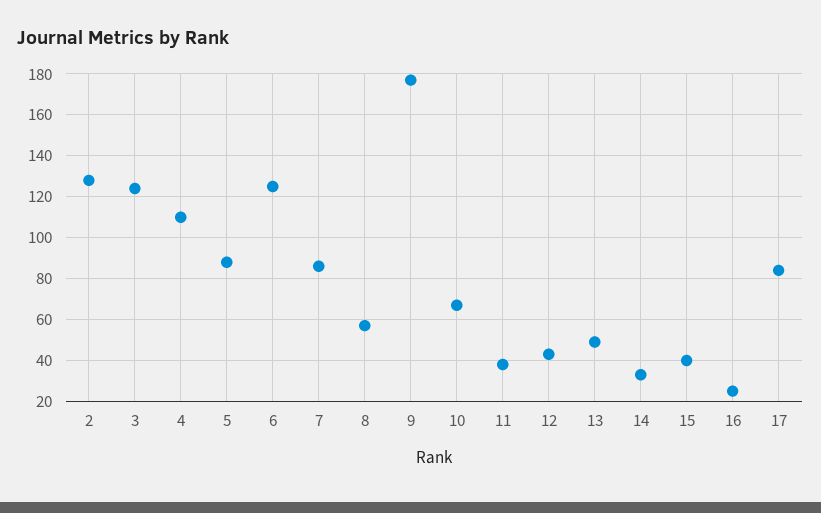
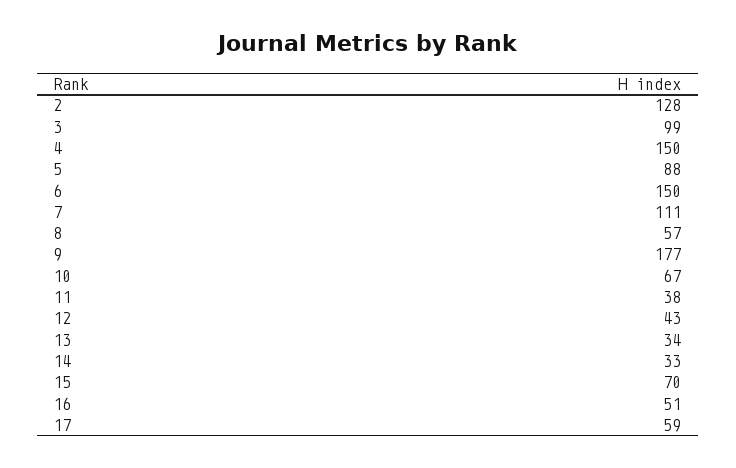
  {
    "2": 128,
-   "3": 125,
+   "3": 99,
-   "4": 110,
+   "4": 150,
    "5": 88,
-   "6": 125,
+   "6": 150,
-   "7": 85,
+   "7": 111,
    "8": 57,
    "9": 177,
    "10": 67,
    "11": 38,
    "12": 43,
-   "13": 50,
+   "13": 34,
    "14": 33,
-   "15": 40,
+   "15": 70,
-   "16": 25,
+   "16": 51,
-   "17": 85
+   "17": 59
  }

